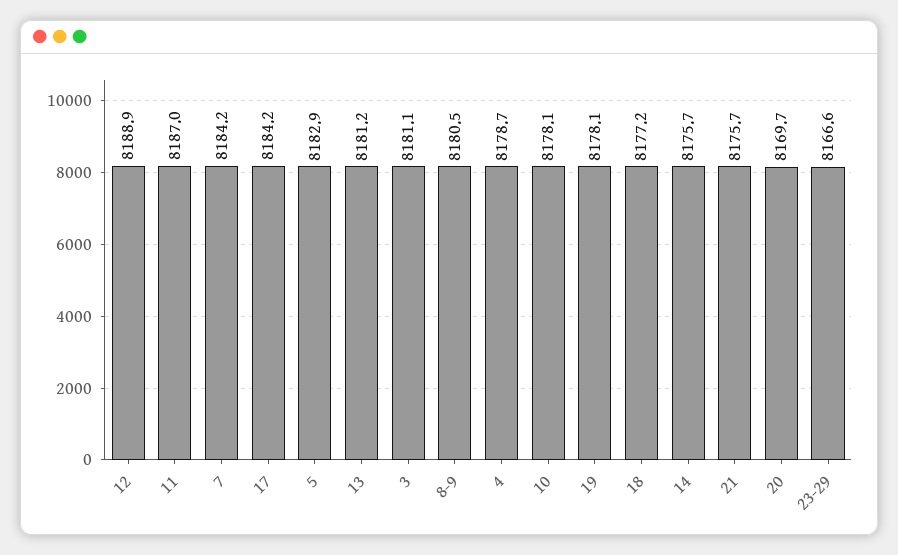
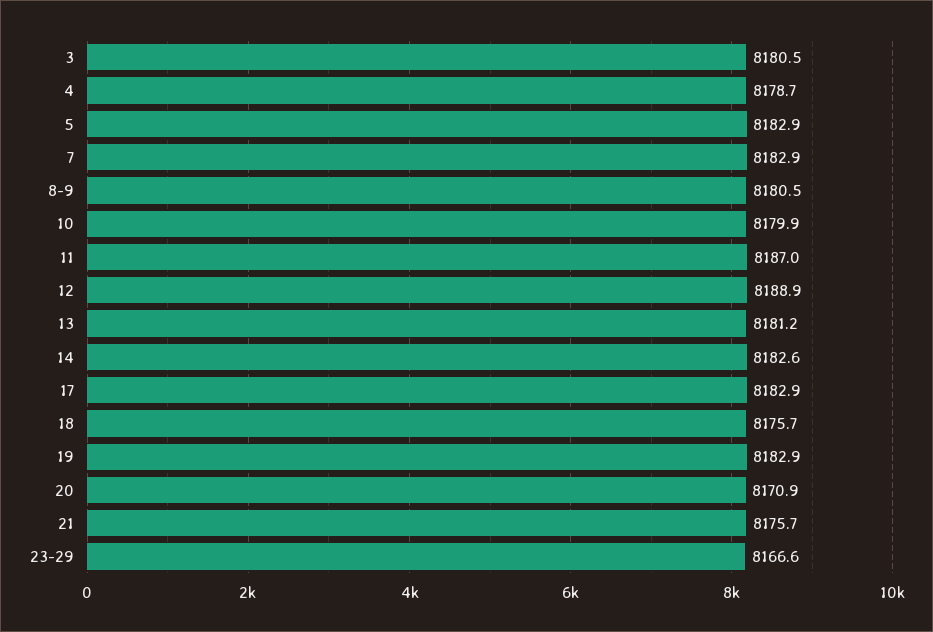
  {
    "12": 8188.9,
    "11": 8187,
-   "7": 8184.2,
+   "7": 8182.9,
-   "17": 8184.2,
+   "17": 8182.9,
    "5": 8182.9,
    "13": 8181.2,
-   "3": 8181.1,
+   "3": 8180.5,
    "8-9": 8180.5,
    "4": 8178.7,
-   "10": 8178.1,
+   "10": 8179.9,
-   "19": 8178.1,
+   "19": 8182.9,
-   "18": 8177.2,
+   "18": 8175.7,
-   "14": 8175.7,
+   "14": 8182.6,
    "21": 8175.7,
-   "20": 8169.7,
+   "20": 8170.9,
    "23-29": 8166.6
  }

